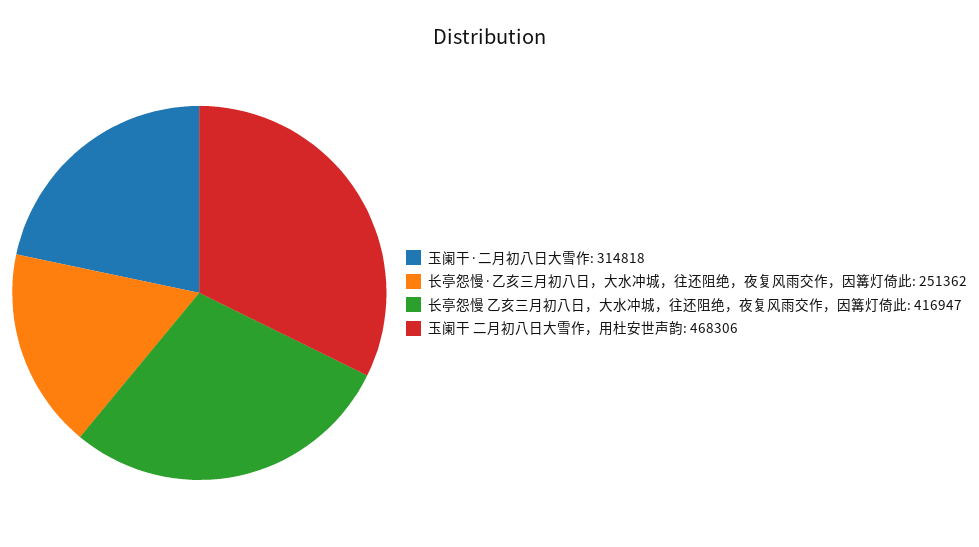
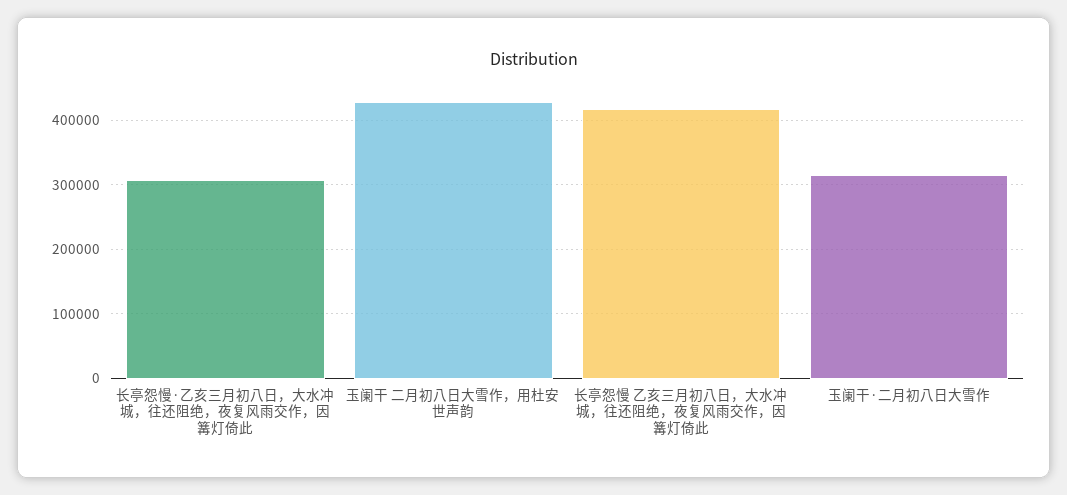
  {
    "玉阑干·二月初八日大雪作": 314818,
-   "长亭怨慢·乙亥三月初八日，大水冲城，往还阻绝，夜复风雨交作，因篝灯倚此": 251362,
+   "长亭怨慢·乙亥三月初八日，大水冲城，往还阻绝，夜复风雨交作，因篝灯倚此": 310000,
    "长亭怨慢 乙亥三月初八日，大水冲城，往还阻绝，夜复风雨交作，因篝灯倚此": 416947,
-   "玉阑干 二月初八日大雪作，用杜安世声韵": 468306
+   "玉阑干 二月初八日大雪作，用杜安世声韵": 430000
  }

